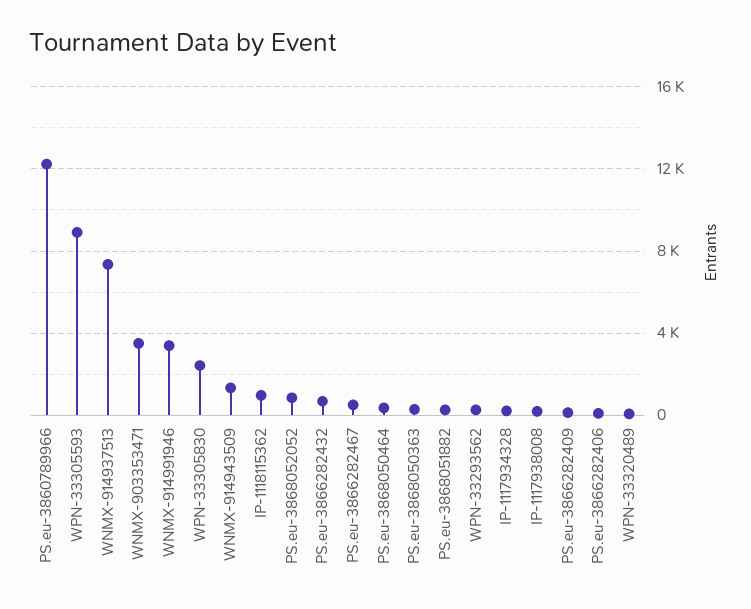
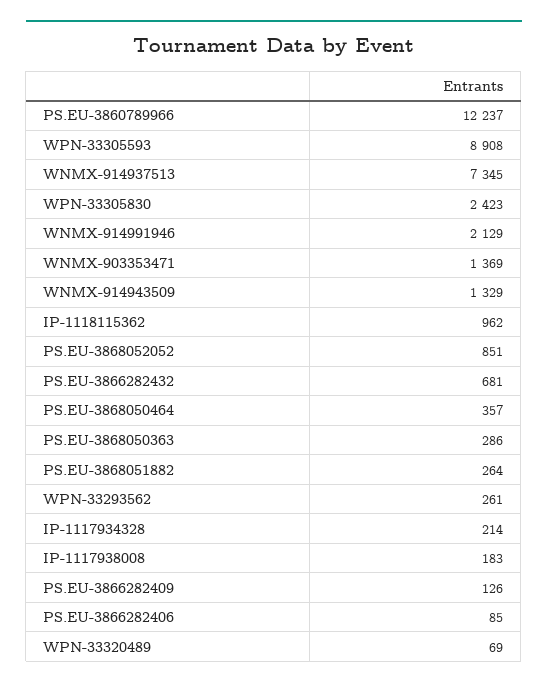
  {
    "PS.eu-3860789966": 12237,
    "WPN-33305593": 8908,
    "WNMX-914937513": 7345,
-   "WNMX-903353471": 3500,
+   "WNMX-903353471": 1369,
-   "WNMX-914991946": 3500,
+   "WNMX-914991946": 2129,
    "WPN-33305830": 2423,
    "WNMX-914943509": 1329,
    "IP-1118115362": 962,
    "PS.eu-3868052052": 851,
    "PS.eu-3866282432": 681,
-   "PS.eu-3866282467": 500,
    "PS.eu-3868050464": 357,
    "PS.eu-3868050363": 286,
    "PS.eu-3868051882": 264,
    "WPN-33293562": 261,
    "IP-1117934328": 214,
    "IP-1117938008": 183,
    "PS.eu-3866282409": 126,
    "PS.eu-3866282406": 85,
    "WPN-33320489": 69
  }

